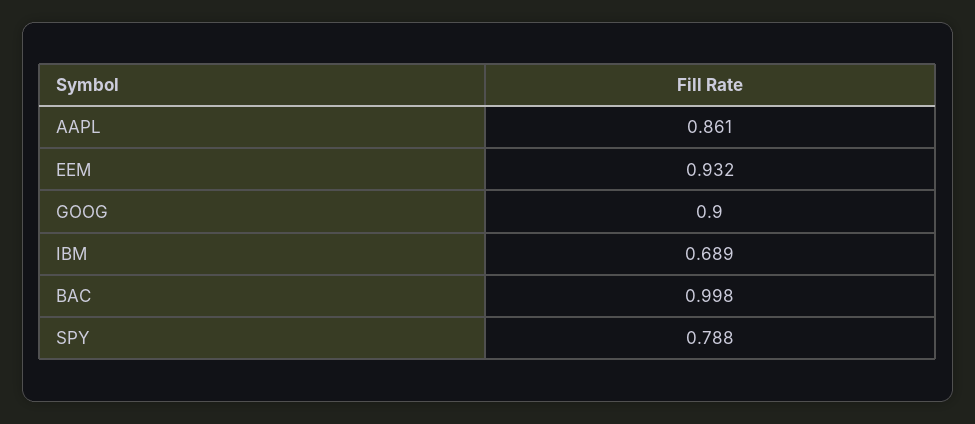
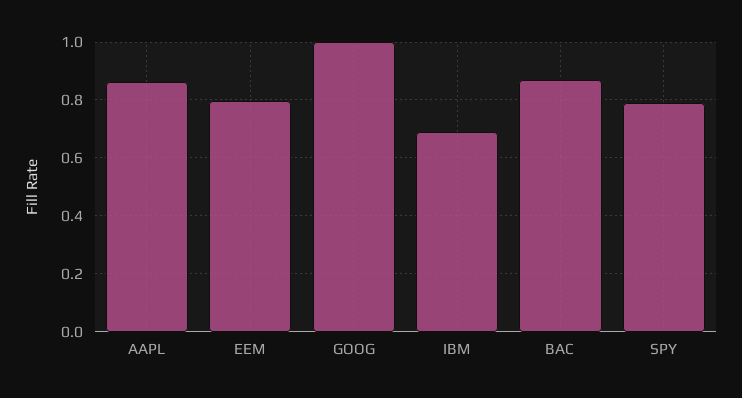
  {
    "AAPL": 0.861,
-   "EEM": 0.932,
+   "EEM": 0.8,
-   "GOOG": 0.9,
+   "GOOG": 1,
    "IBM": 0.689,
-   "BAC": 0.998,
+   "BAC": 0.875,
    "SPY": 0.788
  }

